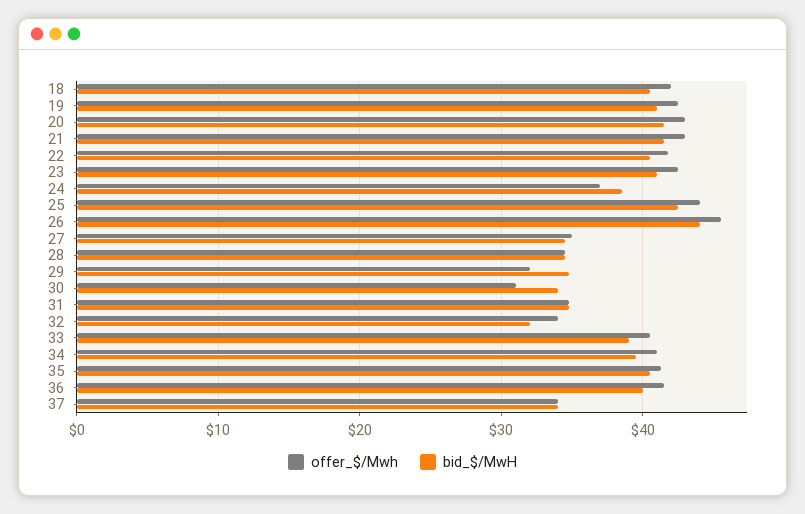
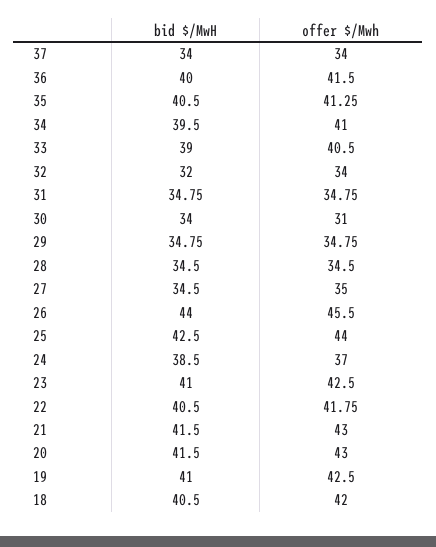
  {
    "offer_$/Mwh": {
      "18": 42,
      "19": 42.5,
      "20": 43,
      "21": 43,
      "22": 41.75,
      "23": 42.5,
      "24": 37,
      "25": 44,
      "26": 45.5,
      "27": 35,
      "28": 34.5,
-     "29": 32,
+     "29": 34.75,
      "30": 31,
      "31": 34.75,
      "32": 34,
      "33": 40.5,
      "34": 41,
      "35": 41.25,
      "36": 41.5,
      "37": 34
    },
    "bid_$/MwH": {
      "18": 40.5,
      "19": 41,
      "20": 41.5,
      "21": 41.5,
      "22": 40.5,
      "23": 41,
      "24": 38.5,
      "25": 42.5,
      "26": 44,
      "27": 34.5,
      "28": 34.5,
      "29": 34.75,
      "30": 34,
      "31": 34.75,
      "32": 32,
      "33": 39,
      "34": 39.5,
      "35": 40.5,
      "36": 40,
      "37": 34
    }
  }

